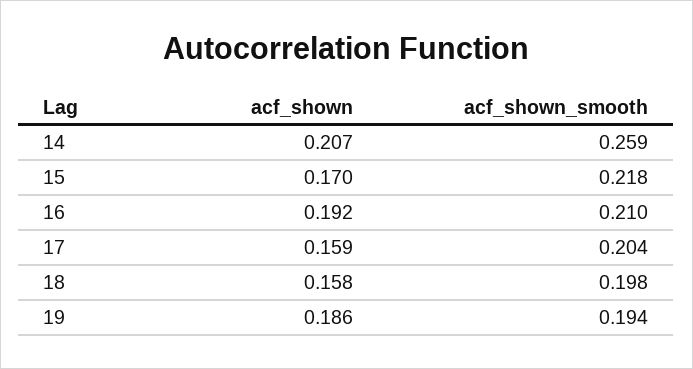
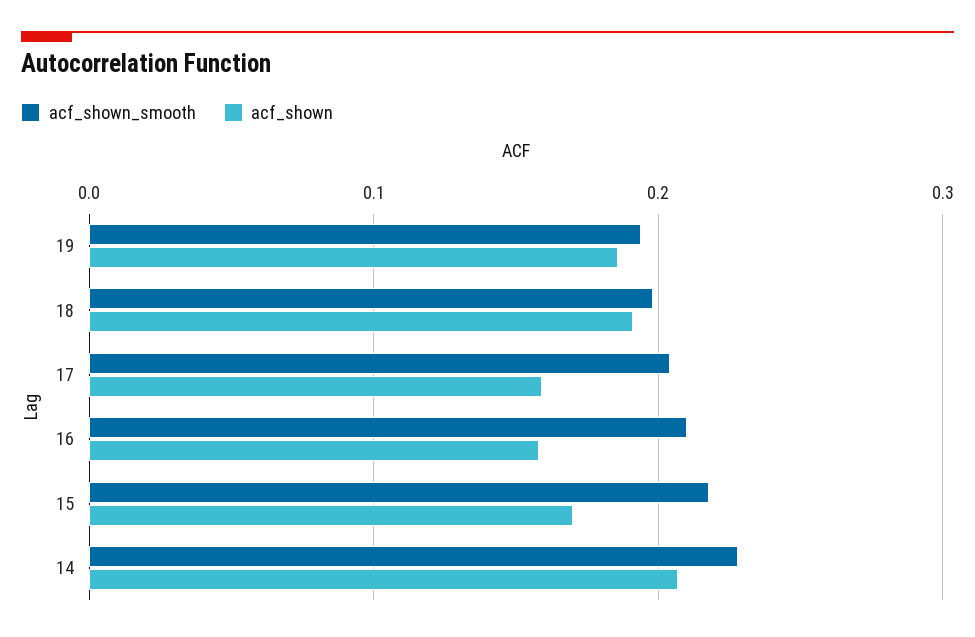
  {
    "acf_shown": {
      "14": 0.207,
      "15": 0.17,
-     "16": 0.192,
+     "16": 0.16,
      "17": 0.159,
-     "18": 0.158,
+     "18": 0.19,
      "19": 0.186
    },
    "acf_shown_smooth": {
-     "14": 0.259,
+     "14": 0.23,
      "15": 0.218,
      "16": 0.21,
      "17": 0.204,
      "18": 0.198,
      "19": 0.194
    }
  }

